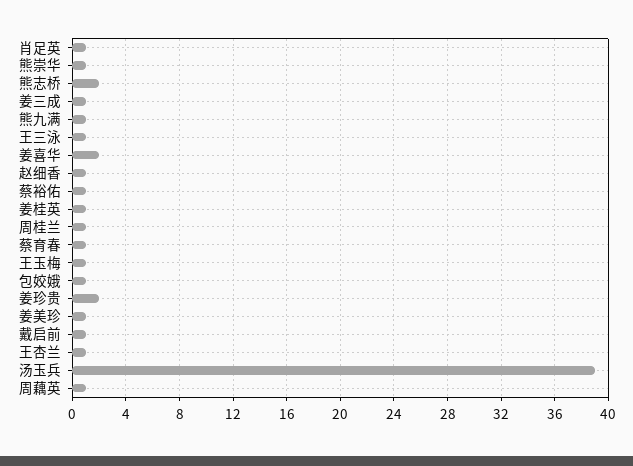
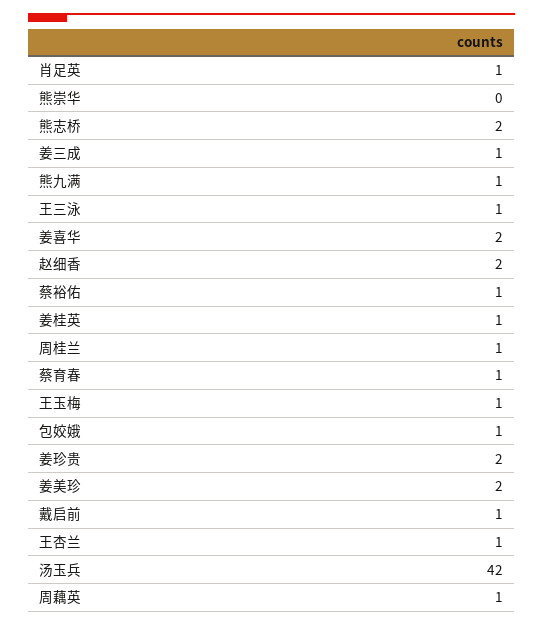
  {
    "肖足英": 1,
-   "熊崇华": 1,
+   "熊崇华": 0,
    "熊志桥": 2,
    "姜三成": 1,
    "熊九满": 1,
    "王三泳": 1,
    "姜喜华": 2,
-   "赵细香": 1,
+   "赵细香": 2,
    "蔡裕佑": 1,
    "姜桂英": 1,
    "周桂兰": 1,
    "蔡育春": 1,
    "王玉梅": 1,
    "包姣娥": 1,
    "姜珍贵": 2,
-   "姜美珍": 1,
+   "姜美珍": 2,
    "戴启前": 1,
    "王杏兰": 1,
-   "汤玉兵": 39,
+   "汤玉兵": 42,
    "周藕英": 1
  }

